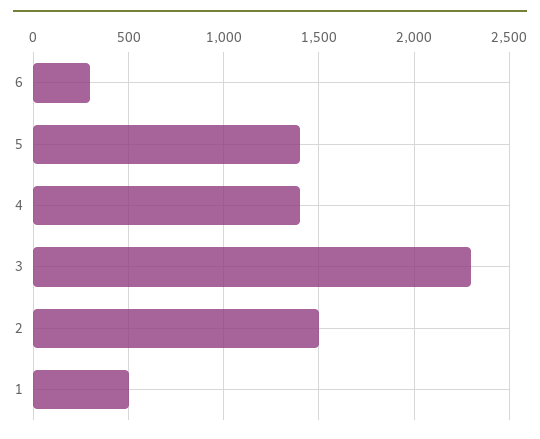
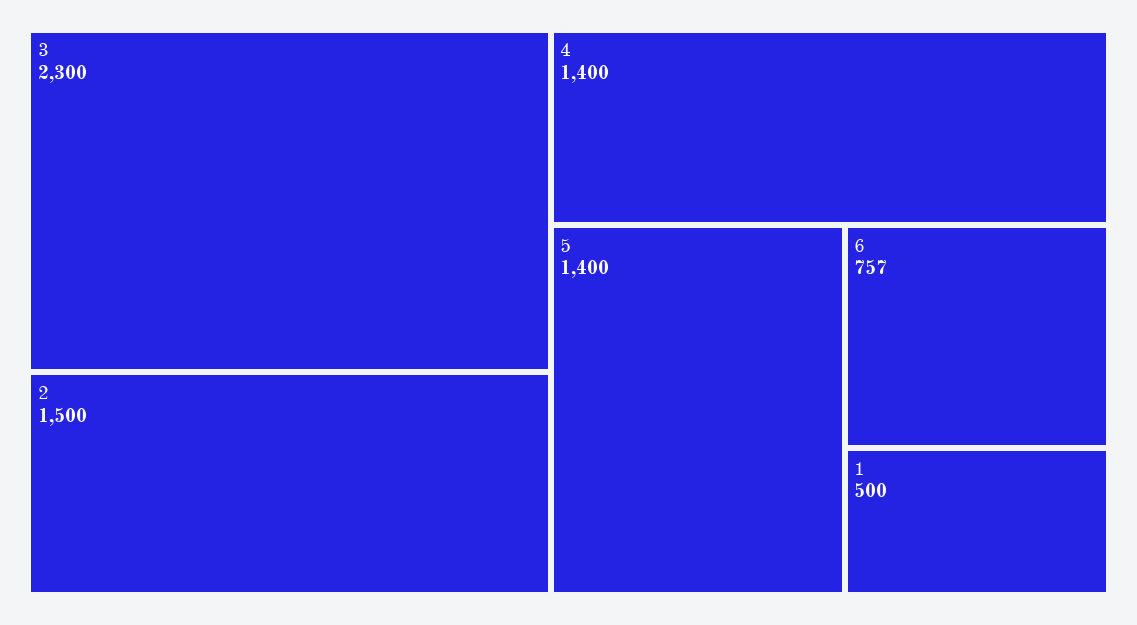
  {
-   "6": 300,
+   "6": 757,
    "5": 1400,
    "4": 1400,
    "3": 2300,
    "2": 1500,
    "1": 500
  }

